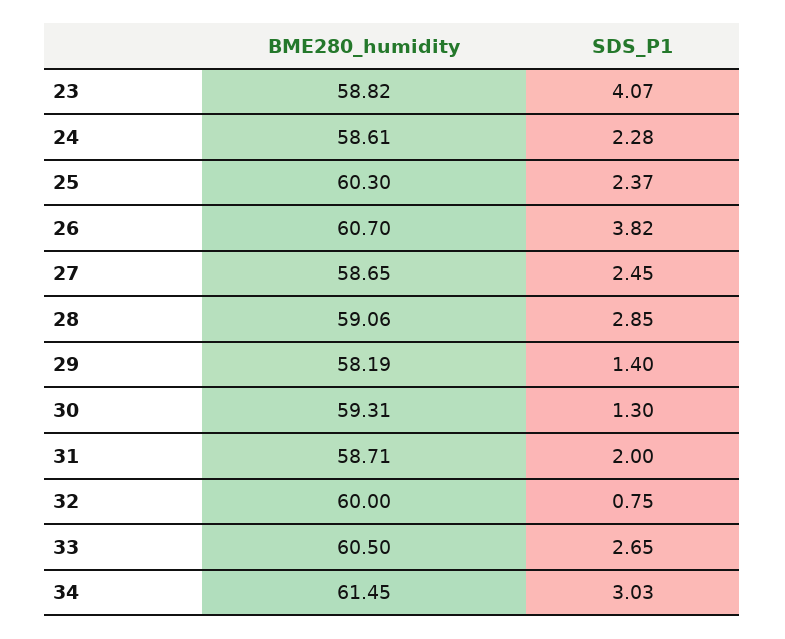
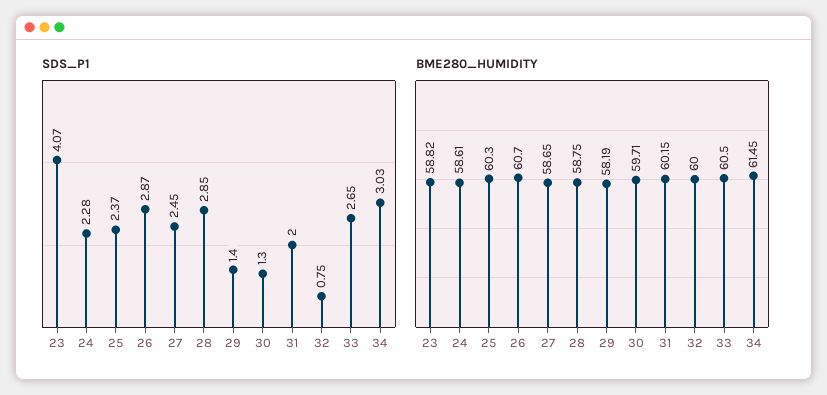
  {
    "BME280_humidity": {
      "23": 58.82,
      "24": 58.61,
      "25": 60.3,
      "26": 60.7,
      "27": 58.65,
-     "28": 59.06,
+     "28": 58.75,
      "29": 58.19,
-     "30": 59.31,
+     "30": 59.71,
-     "31": 58.71,
+     "31": 60.15,
      "32": 60,
      "33": 60.5,
      "34": 61.45
    },
    "SDS_P1": {
      "23": 4.07,
      "24": 2.28,
      "25": 2.37,
-     "26": 3.82,
+     "26": 2.87,
      "27": 2.45,
      "28": 2.85,
      "29": 1.4,
      "30": 1.3,
      "31": 2,
      "32": 0.75,
      "33": 2.65,
      "34": 3.03
    }
  }

